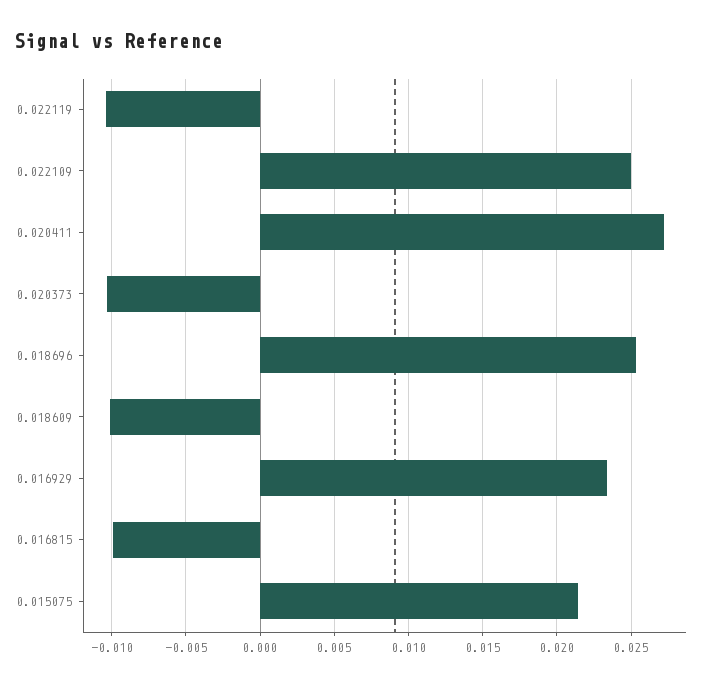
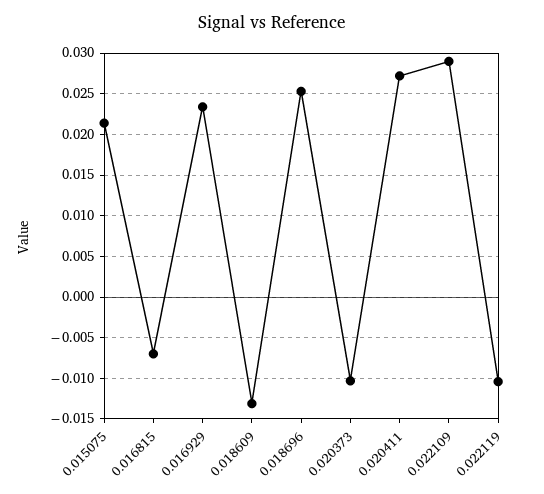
  {
    "0.022119": -0.0105,
-   "0.022109": 0.025,
+   "0.022109": 0.029,
    "0.020411": 0.027,
    "0.020373": -0.0105,
    "0.018696": 0.0255,
-   "0.018609": -0.01,
+   "0.018609": -0.013,
    "0.016929": 0.0235,
-   "0.016815": -0.01,
+   "0.016815": -0.007,
    "0.015075": 0.0215
  }

